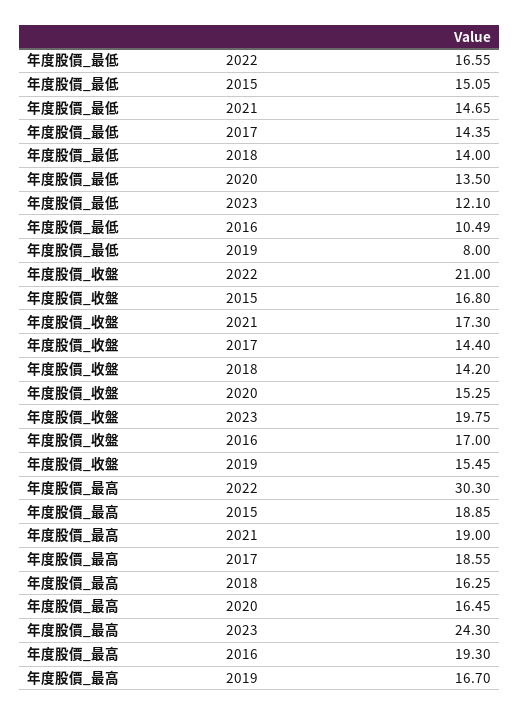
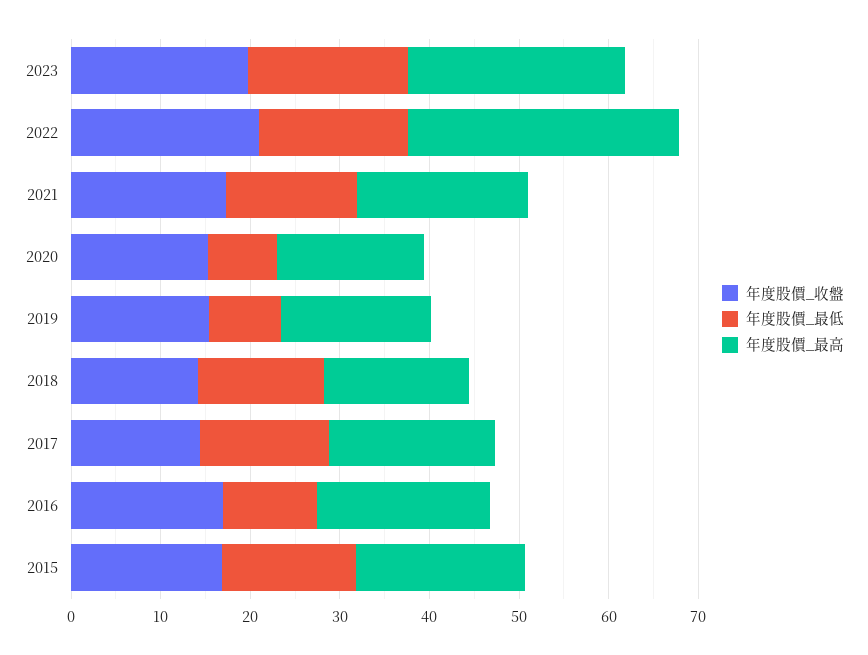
  {
    "年度股價_最低": {
      "2022": 16.55,
      "2015": 15.05,
      "2021": 14.65,
      "2017": 14.35,
      "2018": 14,
-     "2020": 13.5,
+     "2020": 8,
-     "2023": 12.1,
+     "2023": 18,
      "2016": 10.49,
      "2019": 8
    },
    "年度股價_收盤": {
      "2022": 21,
      "2015": 16.8,
      "2021": 17.3,
      "2017": 14.4,
      "2018": 14.2,
      "2020": 15.25,
      "2023": 19.75,
      "2016": 17,
      "2019": 15.45
    },
    "年度股價_最高": {
      "2022": 30.3,
      "2015": 18.85,
      "2021": 19,
      "2017": 18.55,
      "2018": 16.25,
      "2020": 16.45,
      "2023": 24.3,
      "2016": 19.3,
      "2019": 16.7
    }
  }

